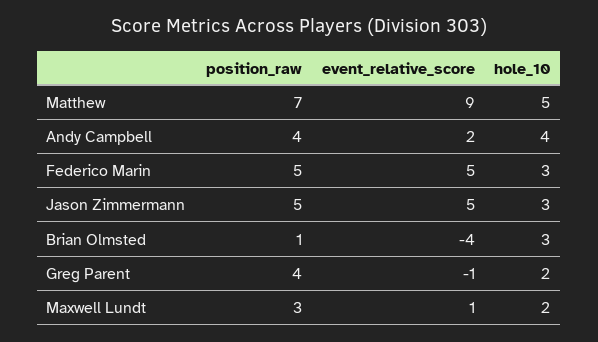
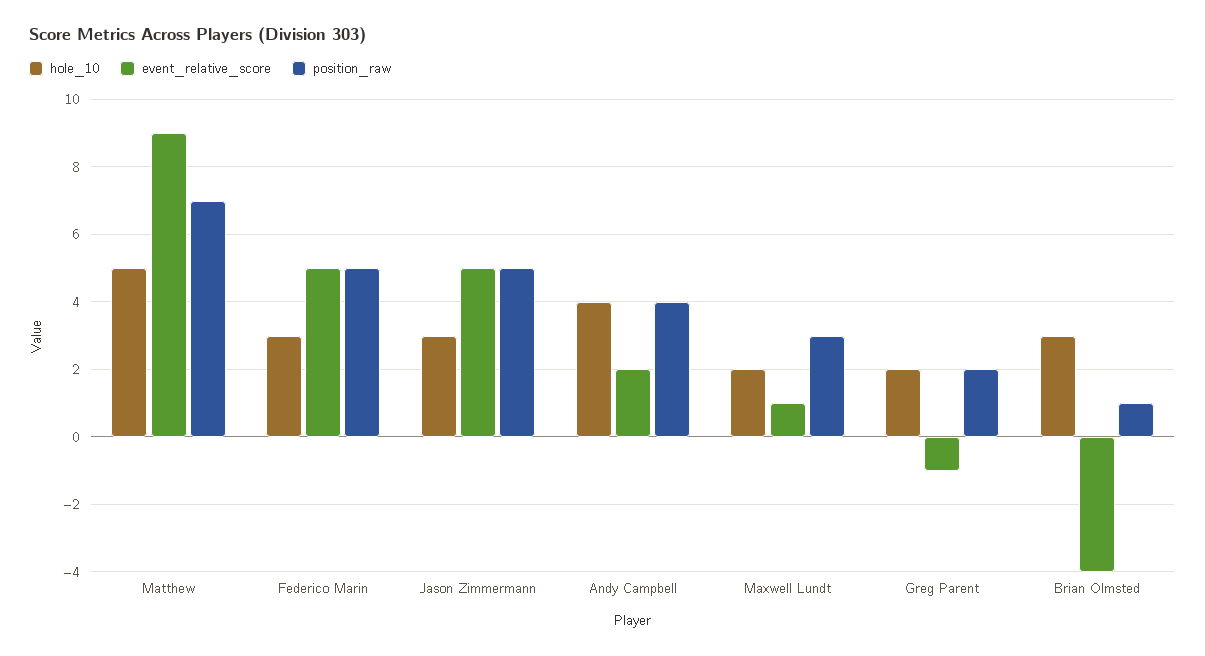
  {
    "position_raw": {
      "Matthew": 7,
      "Andy Campbell": 4,
      "Federico Marin": 5,
      "Jason Zimmermann": 5,
      "Brian Olmsted": 1,
-     "Greg Parent": 4,
+     "Greg Parent": 2,
      "Maxwell Lundt": 3
    },
    "event_relative_score": {
      "Matthew": 9,
      "Andy Campbell": 2,
      "Federico Marin": 5,
      "Jason Zimmermann": 5,
      "Brian Olmsted": -4,
      "Greg Parent": -1,
      "Maxwell Lundt": 1
    },
    "hole_10": {
      "Matthew": 5,
      "Andy Campbell": 4,
      "Federico Marin": 3,
      "Jason Zimmermann": 3,
      "Brian Olmsted": 3,
      "Greg Parent": 2,
      "Maxwell Lundt": 2
    }
  }

